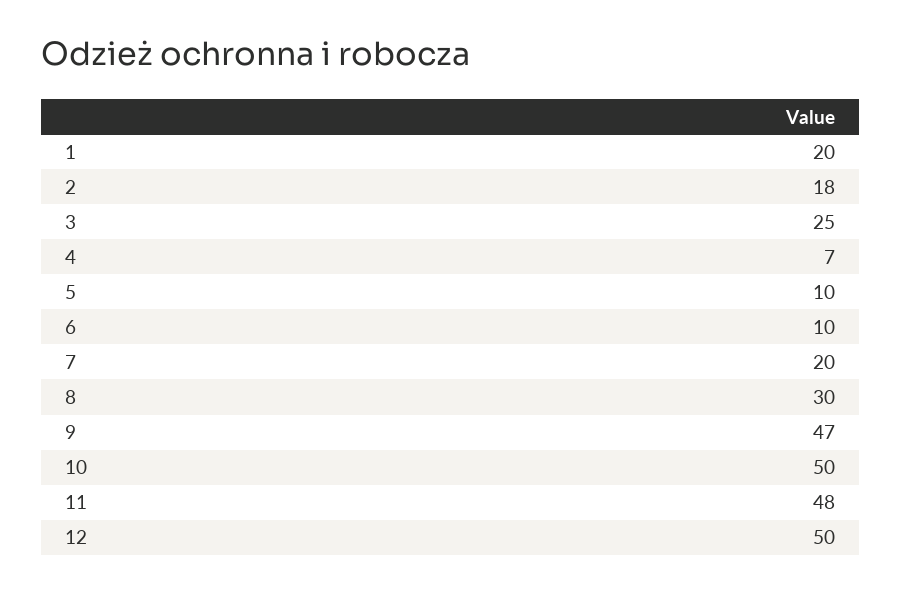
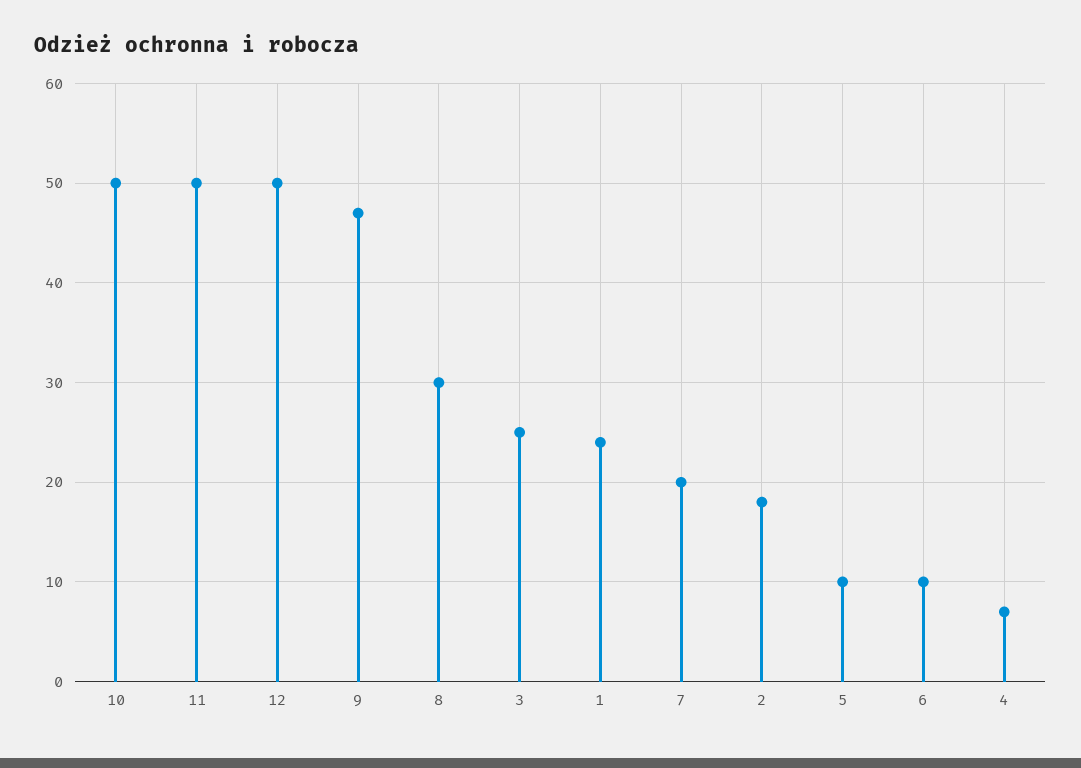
  {
-   "1": 20,
+   "1": 24,
    "2": 18,
    "3": 25,
    "4": 7,
    "5": 10,
    "6": 10,
    "7": 20,
    "8": 30,
    "9": 47,
    "10": 50,
-   "11": 48,
+   "11": 50,
    "12": 50
  }

